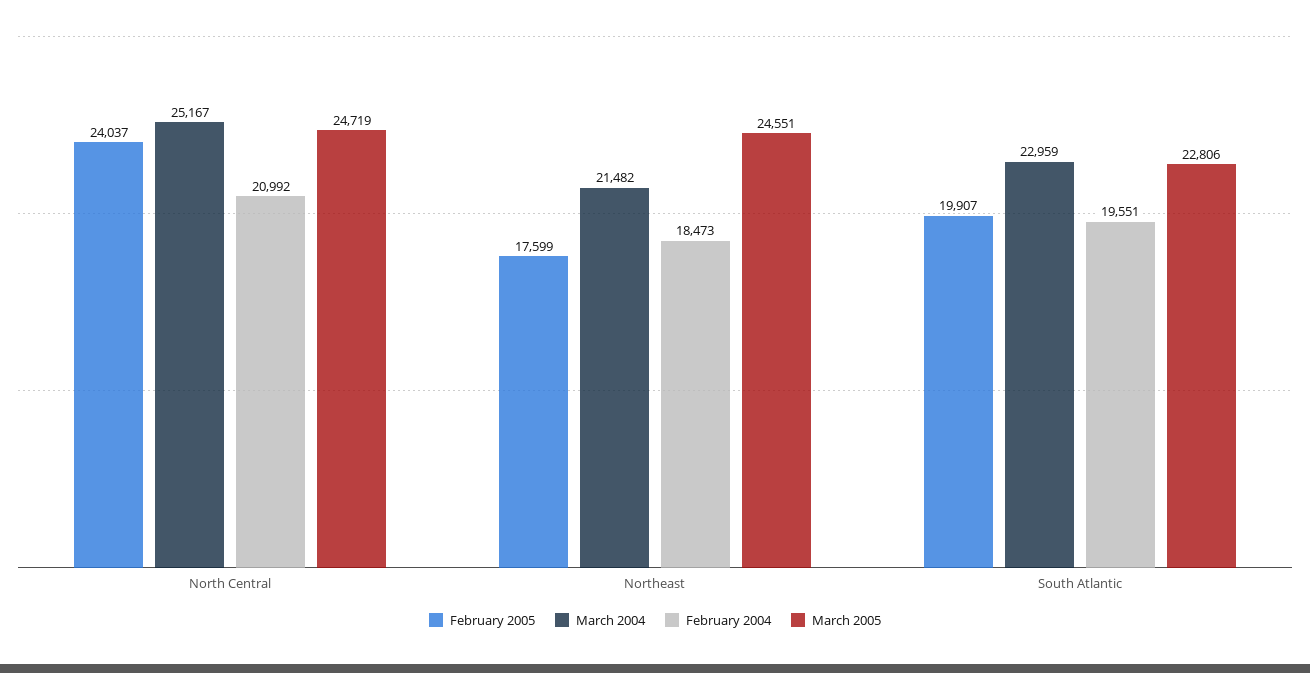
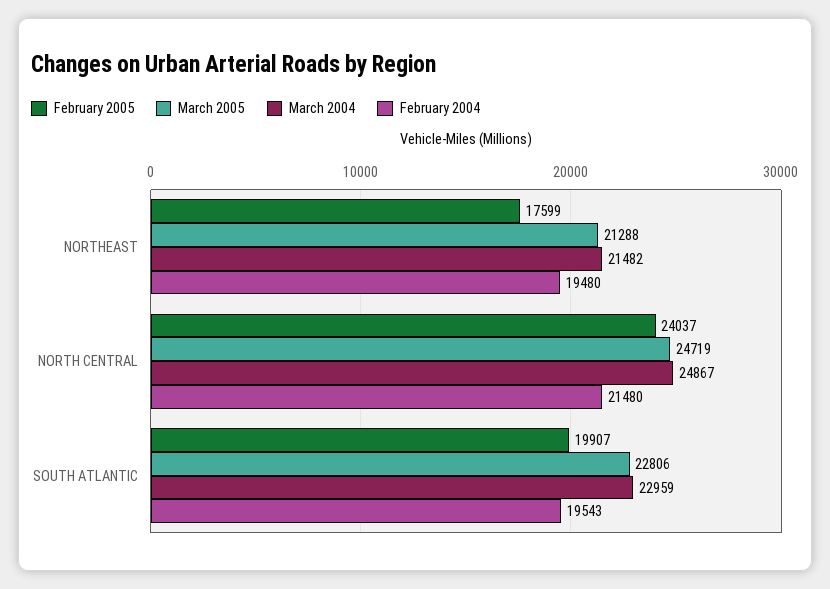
  {
    "February 2005": {
      "North Central": 24037,
      "Northeast": 17599,
      "South Atlantic": 19907
    },
    "March 2004": {
-     "North Central": 25167,
+     "North Central": 24867,
      "Northeast": 21482,
      "South Atlantic": 22959
    },
    "February 2004": {
-     "North Central": 20992,
+     "North Central": 21480,
-     "Northeast": 18473,
+     "Northeast": 19480,
-     "South Atlantic": 19551
+     "South Atlantic": 19543
    },
    "March 2005": {
      "North Central": 24719,
-     "Northeast": 24551,
+     "Northeast": 21288,
      "South Atlantic": 22806
    }
  }

